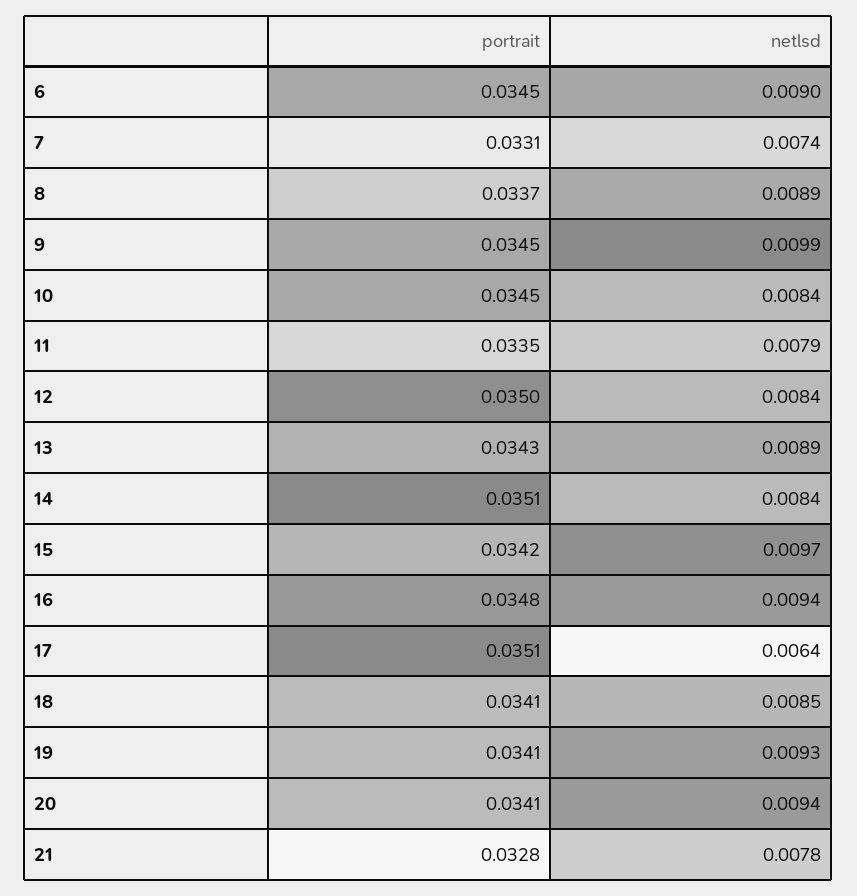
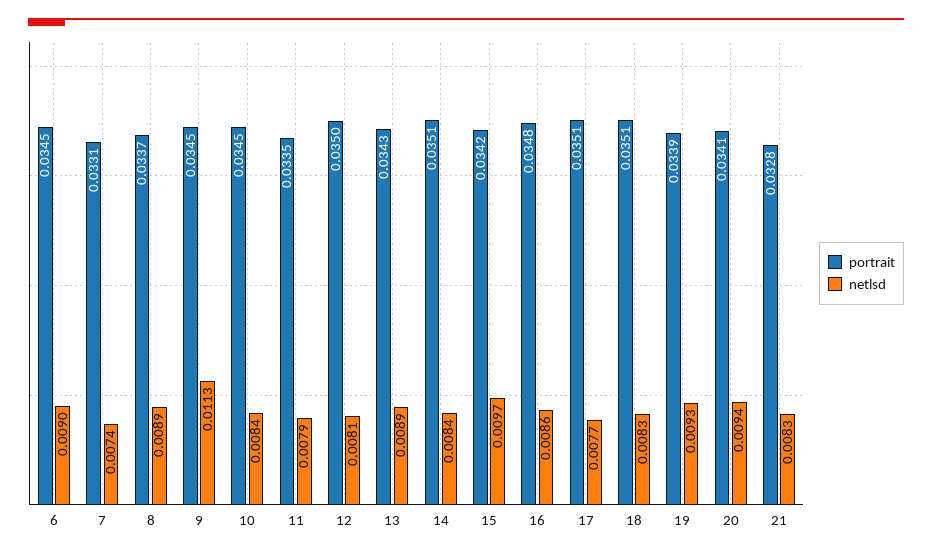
  {
    "portrait": {
      "6": 0.0345,
      "7": 0.0331,
      "8": 0.0337,
      "9": 0.0345,
      "10": 0.0345,
      "11": 0.0335,
      "12": 0.035,
      "13": 0.0343,
      "14": 0.0351,
      "15": 0.0342,
      "16": 0.0348,
      "17": 0.0351,
-     "18": 0.0341,
+     "18": 0.0351,
-     "19": 0.0341,
+     "19": 0.0339,
      "20": 0.0341,
      "21": 0.0328
    },
    "netlsd": {
      "6": 0.009,
      "7": 0.0074,
      "8": 0.0089,
-     "9": 0.0099,
+     "9": 0.0113,
      "10": 0.0084,
      "11": 0.0079,
-     "12": 0.0084,
+     "12": 0.0081,
      "13": 0.0089,
      "14": 0.0084,
      "15": 0.0097,
-     "16": 0.0094,
+     "16": 0.0086,
-     "17": 0.0064,
+     "17": 0.0077,
-     "18": 0.0085,
+     "18": 0.0083,
      "19": 0.0093,
      "20": 0.0094,
-     "21": 0.0078
+     "21": 0.0083
    }
  }

